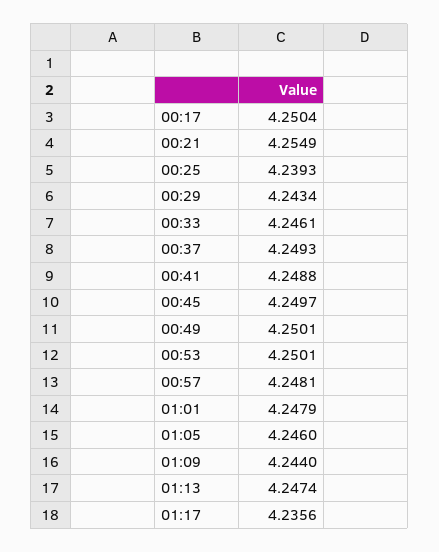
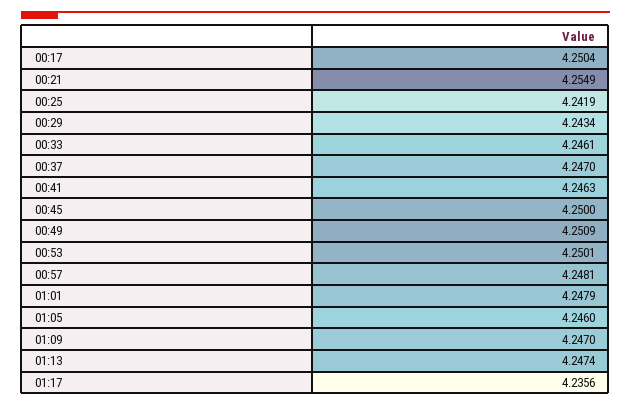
  {
    "00:17": 4.2504,
    "00:21": 4.2549,
-   "00:25": 4.2393,
+   "00:25": 4.2419,
    "00:29": 4.2434,
    "00:33": 4.2461,
-   "00:37": 4.2493,
+   "00:37": 4.247,
-   "00:41": 4.2488,
+   "00:41": 4.2463,
-   "00:45": 4.2497,
+   "00:45": 4.25,
-   "00:49": 4.2501,
+   "00:49": 4.2509,
    "00:53": 4.2501,
    "00:57": 4.2481,
    "01:01": 4.2479,
    "01:05": 4.246,
-   "01:09": 4.244,
+   "01:09": 4.247,
    "01:13": 4.2474,
    "01:17": 4.2356
  }

